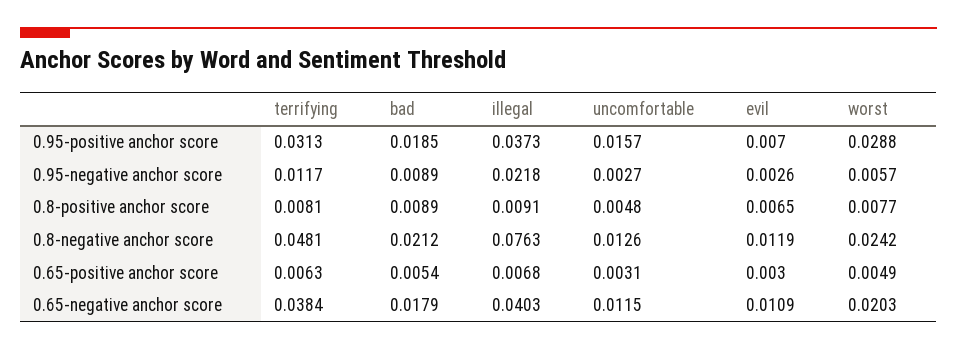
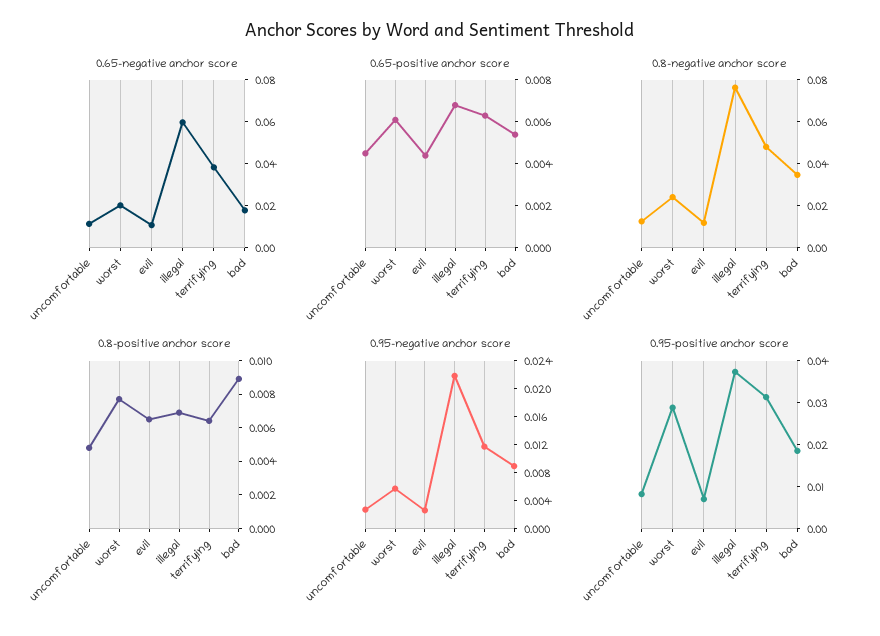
  {
    "0.95-positive anchor score": {
      "terrifying": 0.0313,
      "bad": 0.0185,
      "illegal": 0.0373,
-     "uncomfortable": 0.0157,
+     "uncomfortable": 0.008,
      "evil": 0.007,
      "worst": 0.0288
    },
    "0.95-negative anchor score": {
      "terrifying": 0.0117,
      "bad": 0.0089,
      "illegal": 0.0218,
      "uncomfortable": 0.0027,
      "evil": 0.0026,
      "worst": 0.0057
    },
    "0.8-positive anchor score": {
-     "terrifying": 0.0081,
+     "terrifying": 0.0065,
      "bad": 0.0089,
-     "illegal": 0.0091,
+     "illegal": 0.007,
      "uncomfortable": 0.0048,
      "evil": 0.0065,
      "worst": 0.0077
    },
    "0.8-negative anchor score": {
      "terrifying": 0.0481,
-     "bad": 0.0212,
+     "bad": 0.035,
      "illegal": 0.0763,
      "uncomfortable": 0.0126,
      "evil": 0.0119,
      "worst": 0.0242
    },
    "0.65-positive anchor score": {
      "terrifying": 0.0063,
      "bad": 0.0054,
      "illegal": 0.0068,
-     "uncomfortable": 0.0031,
+     "uncomfortable": 0.0045,
-     "evil": 0.003,
+     "evil": 0.0045,
-     "worst": 0.0049
+     "worst": 0.006
    },
    "0.65-negative anchor score": {
      "terrifying": 0.0384,
      "bad": 0.0179,
-     "illegal": 0.0403,
+     "illegal": 0.06,
      "uncomfortable": 0.0115,
      "evil": 0.0109,
      "worst": 0.0203
    }
  }

